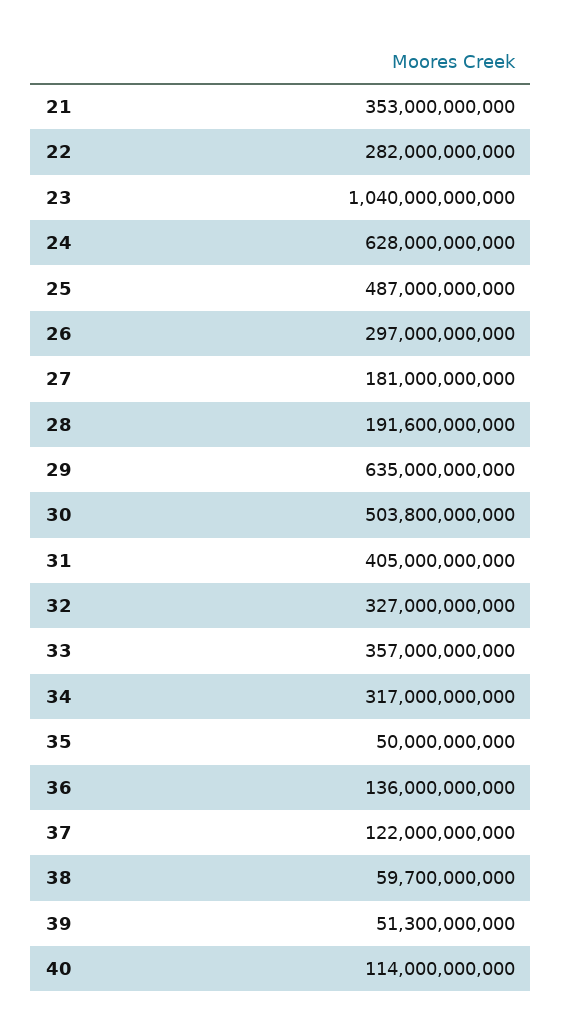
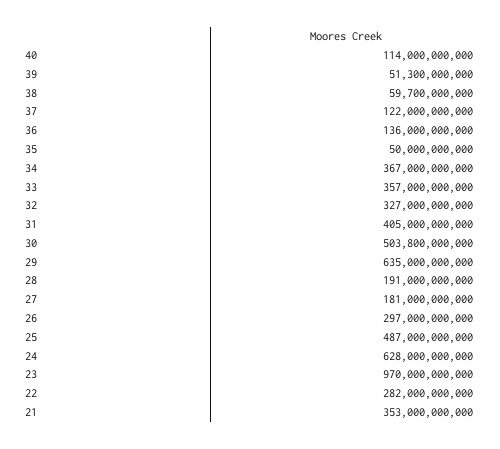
  {
    "21": 353000000000,
    "22": 282000000000,
-   "23": 1040000000000,
+   "23": 970000000000,
    "24": 628000000000,
    "25": 487000000000,
    "26": 297000000000,
    "27": 181000000000,
-   "28": 191600000000,
+   "28": 191000000000,
    "29": 635000000000,
    "30": 503800000000,
    "31": 405000000000,
    "32": 327000000000,
    "33": 357000000000,
-   "34": 317000000000,
+   "34": 367000000000,
    "35": 50000000000,
    "36": 136000000000,
    "37": 122000000000,
    "38": 59700000000,
    "39": 51300000000,
    "40": 114000000000
  }

